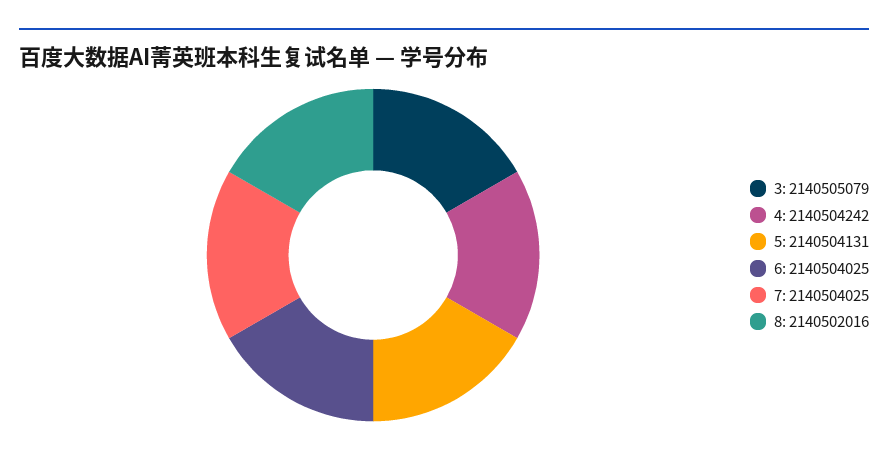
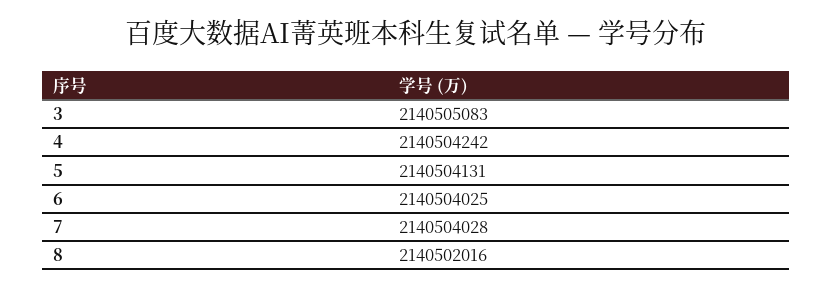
  {
-   "3": 2140505079,
+   "3": 2140505083,
    "4": 2140504242,
    "5": 2140504131,
    "6": 2140504025,
-   "7": 2140504025,
+   "7": 2140504028,
    "8": 2140502016
  }

